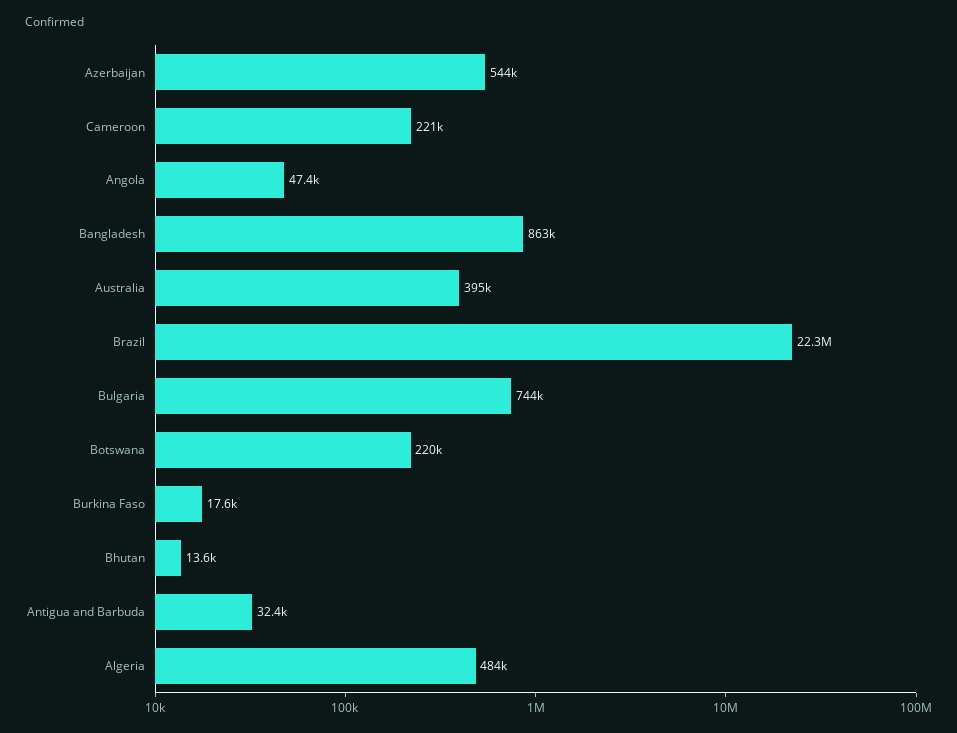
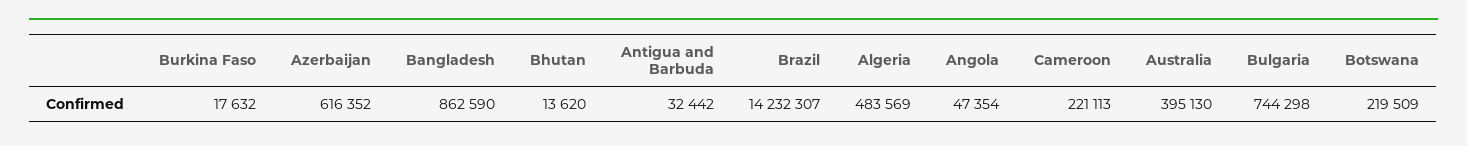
  {
-   "Azerbaijan": 544000,
+   "Azerbaijan": 616352,
    "Cameroon": 221113,
    "Angola": 47354,
    "Bangladesh": 862590,
    "Australia": 395130,
-   "Brazil": 22300000,
+   "Brazil": 14232307,
    "Bulgaria": 744298,
    "Botswana": 219509,
    "Burkina Faso": 17632,
    "Bhutan": 13620,
    "Antigua and Barbuda": 32442,
    "Algeria": 483569
  }

